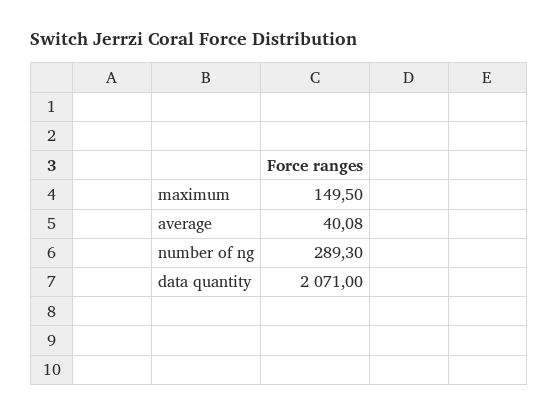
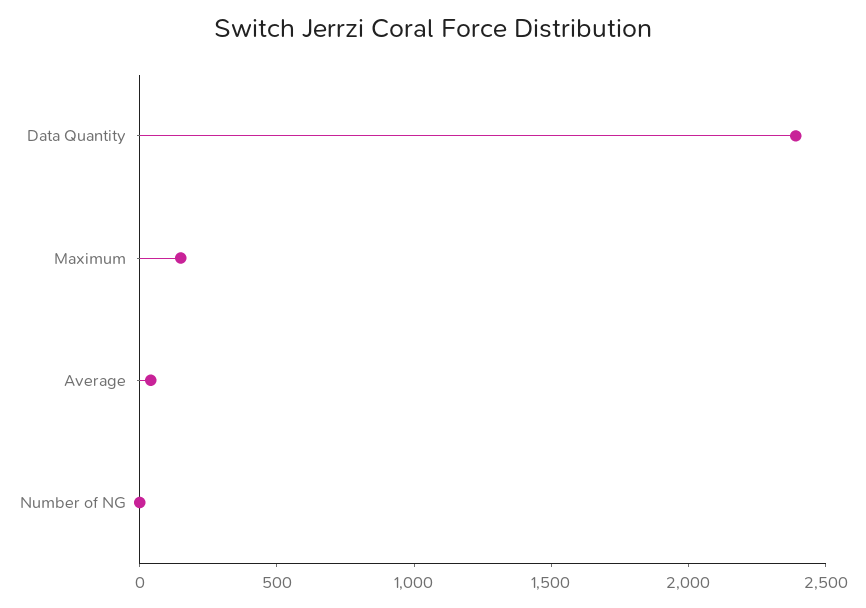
  {
    "maximum": 149.5,
    "average": 40.08,
-   "number of ng": 289.3,
+   "number of ng": 0,
-   "data quantity": 2071
+   "data quantity": 2400
  }

